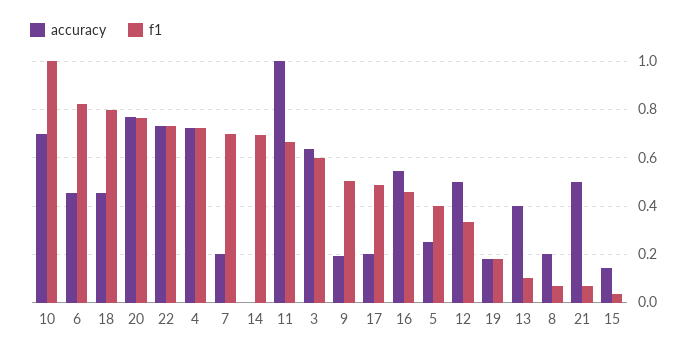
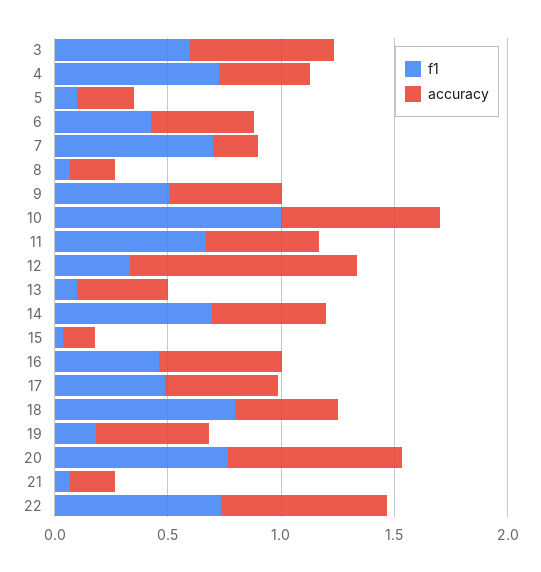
  {
    "accuracy": {
      "10": 0.7,
      "6": 0.45,
      "18": 0.45,
      "20": 0.775,
      "22": 0.725,
-     "4": 0.725,
+     "4": 0.4,
      "7": 0.2,
-     "14": 0,
+     "14": 0.5,
-     "11": 1,
+     "11": 0.5,
      "3": 0.625,
-     "9": 0.2,
+     "9": 0.5,
-     "17": 0.2,
+     "17": 0.5,
      "16": 0.55,
      "5": 0.25,
-     "12": 0.5,
+     "12": 1,
-     "19": 0.175,
+     "19": 0.5,
      "13": 0.4,
      "8": 0.2,
-     "21": 0.5,
+     "21": 0.2,
      "15": 0.15
    },
    "f1": {
      "10": 1,
-     "6": 0.825,
+     "6": 0.4,
      "18": 0.8,
      "20": 0.775,
      "22": 0.725,
      "4": 0.725,
      "7": 0.7,
      "14": 0.7,
      "11": 0.675,
      "3": 0.6,
      "9": 0.5,
      "17": 0.475,
      "16": 0.45,
-     "5": 0.4,
+     "5": 0.1,
      "12": 0.325,
      "19": 0.175,
      "13": 0.1,
      "8": 0.075,
      "21": 0.075,
      "15": 0.025
    }
  }

